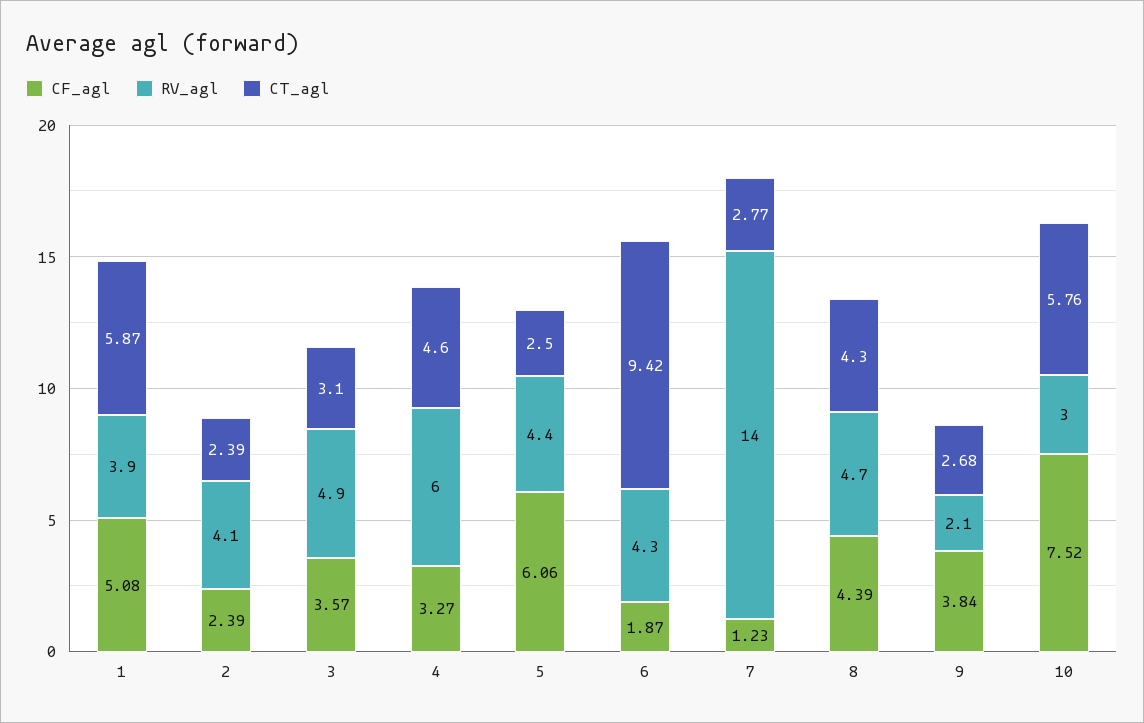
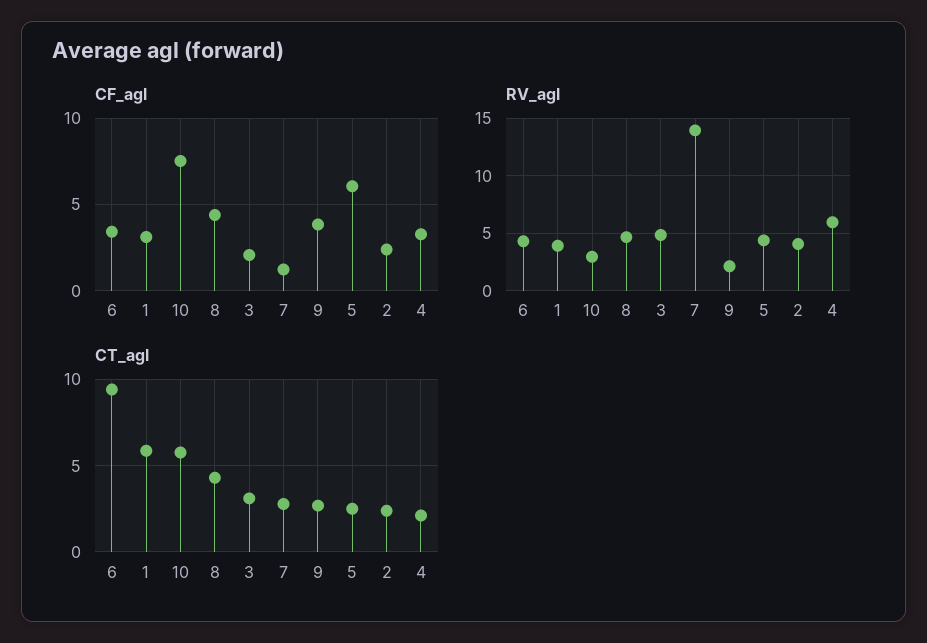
  {
    "CF_agl": {
-     "1": 5.08,
+     "1": 3,
      "2": 2.39,
-     "3": 3.57,
+     "3": 2,
      "4": 3.27,
      "5": 6.06,
-     "6": 1.87,
+     "6": 3.5,
      "7": 1.23,
      "8": 4.39,
      "9": 3.84,
      "10": 7.52
    },
    "RV_agl": {
      "1": 3.9,
      "2": 4.1,
      "3": 4.9,
      "4": 6,
      "5": 4.4,
      "6": 4.3,
      "7": 14,
      "8": 4.7,
      "9": 2.1,
      "10": 3
    },
    "CT_agl": {
      "1": 5.87,
      "2": 2.39,
      "3": 3.1,
-     "4": 4.6,
+     "4": 2,
      "5": 2.5,
      "6": 9.42,
      "7": 2.77,
      "8": 4.3,
      "9": 2.68,
      "10": 5.76
    }
  }

